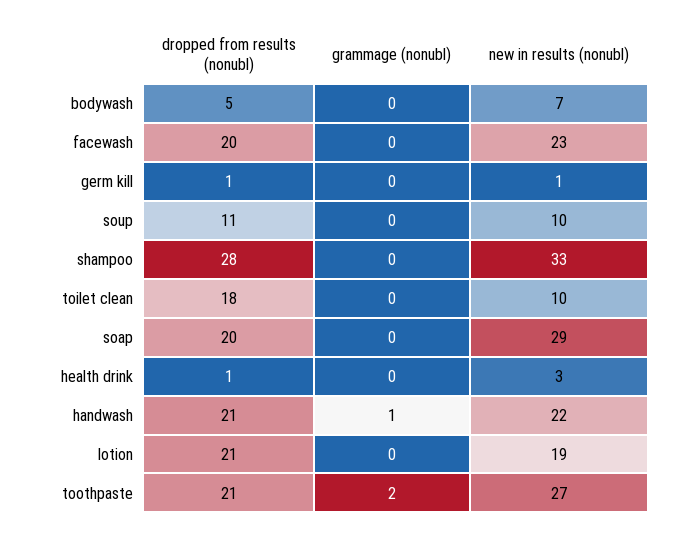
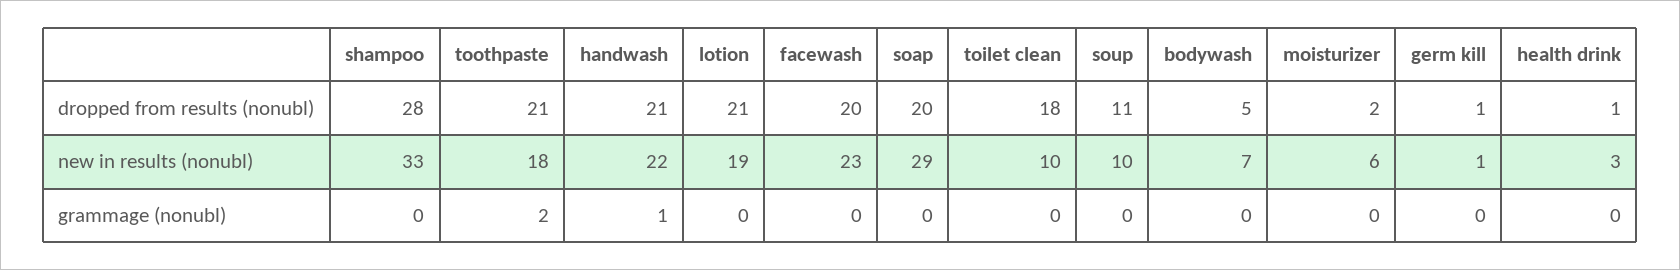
  {
    "dropped from results (nonubl)": {
      "bodywash": 5,
      "facewash": 20,
      "germ kill": 1,
      "soup": 11,
      "shampoo": 28,
      "toilet clean": 18,
      "soap": 20,
      "health drink": 1,
      "handwash": 21,
      "lotion": 21,
-     "toothpaste": 21
+     "toothpaste": 21,
+     "moisturizer": 2
    },
    "grammage (nonubl)": {
      "bodywash": 0,
      "facewash": 0,
      "germ kill": 0,
      "soup": 0,
      "shampoo": 0,
      "toilet clean": 0,
      "soap": 0,
      "health drink": 0,
      "handwash": 1,
      "lotion": 0,
-     "toothpaste": 2
+     "toothpaste": 2,
+     "moisturizer": 0
    },
    "new in results (nonubl)": {
      "bodywash": 7,
      "facewash": 23,
      "germ kill": 1,
      "soup": 10,
      "shampoo": 33,
      "toilet clean": 10,
      "soap": 29,
      "health drink": 3,
      "handwash": 22,
      "lotion": 19,
-     "toothpaste": 27
+     "toothpaste": 18,
+     "moisturizer": 6
    }
  }

